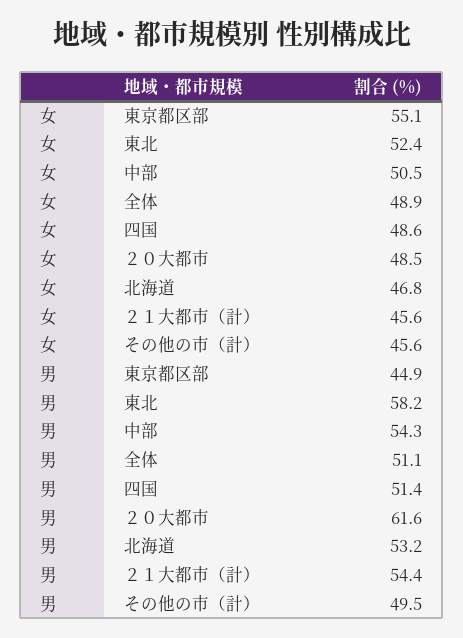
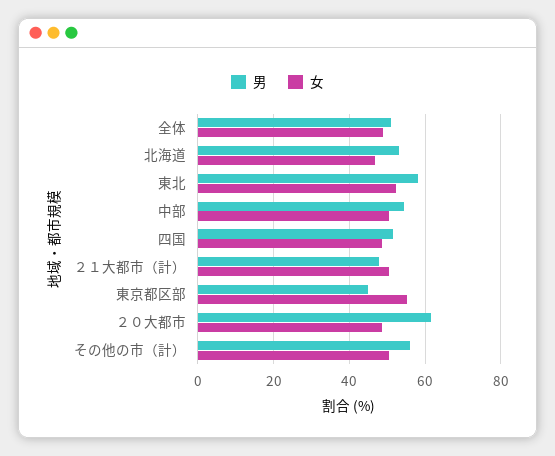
  {
    "女": {
      "東京都区部": 55.1,
      "東北": 52.4,
      "中部": 50.5,
      "全体": 48.9,
      "四国": 48.6,
      "２０大都市": 48.5,
      "北海道": 46.8,
-     "２１大都市（計）": 45.6,
+     "２１大都市（計）": 50,
-     "その他の市（計）": 45.6
+     "その他の市（計）": 50
    },
    "男": {
      "東京都区部": 44.9,
      "東北": 58.2,
      "中部": 54.3,
      "全体": 51.1,
      "四国": 51.4,
      "２０大都市": 61.6,
      "北海道": 53.2,
-     "２１大都市（計）": 54.4,
+     "２１大都市（計）": 48,
-     "その他の市（計）": 49.5
+     "その他の市（計）": 56
    }
  }

